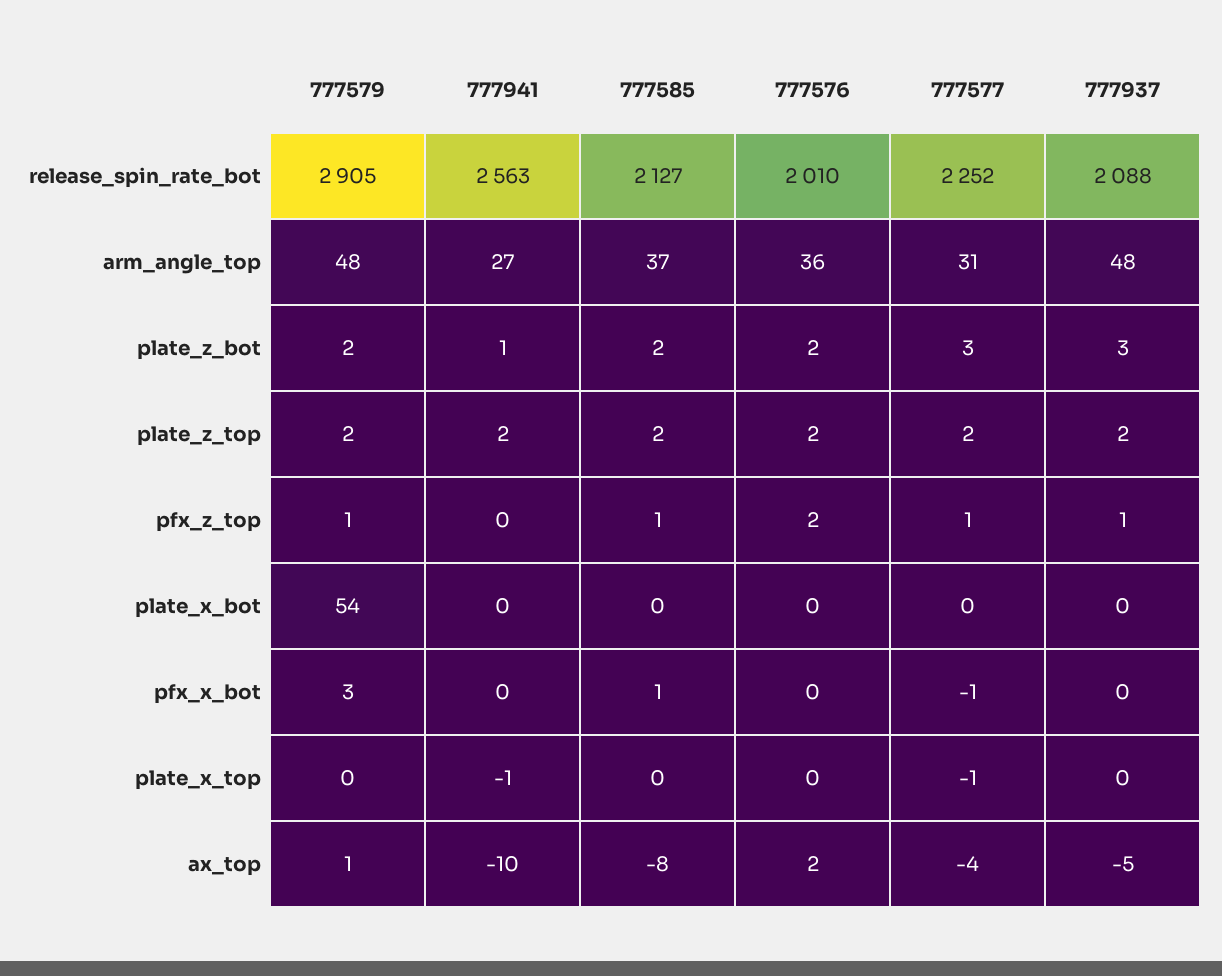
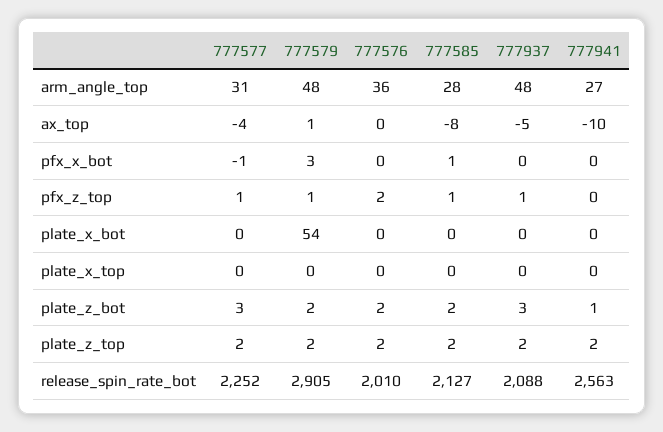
  {
    "777579": {
      "release_spin_rate_bot": 2905,
      "arm_angle_top": 48,
      "plate_z_bot": 2,
      "plate_z_top": 2,
      "pfx_z_top": 1,
      "plate_x_bot": 54,
      "pfx_x_bot": 3,
      "plate_x_top": 0,
      "ax_top": 1
    },
    "777941": {
      "release_spin_rate_bot": 2563,
      "arm_angle_top": 27,
      "plate_z_bot": 1,
      "plate_z_top": 2,
      "pfx_z_top": 0,
      "plate_x_bot": 0,
      "pfx_x_bot": 0,
-     "plate_x_top": -1,
+     "plate_x_top": 0,
      "ax_top": -10
    },
    "777585": {
      "release_spin_rate_bot": 2127,
-     "arm_angle_top": 37,
+     "arm_angle_top": 28,
      "plate_z_bot": 2,
      "plate_z_top": 2,
      "pfx_z_top": 1,
      "plate_x_bot": 0,
      "pfx_x_bot": 1,
      "plate_x_top": 0,
      "ax_top": -8
    },
    "777576": {
      "release_spin_rate_bot": 2010,
      "arm_angle_top": 36,
      "plate_z_bot": 2,
      "plate_z_top": 2,
      "pfx_z_top": 2,
      "plate_x_bot": 0,
      "pfx_x_bot": 0,
      "plate_x_top": 0,
-     "ax_top": 2
+     "ax_top": 0
    },
    "777577": {
      "release_spin_rate_bot": 2252,
      "arm_angle_top": 31,
      "plate_z_bot": 3,
      "plate_z_top": 2,
      "pfx_z_top": 1,
      "plate_x_bot": 0,
      "pfx_x_bot": -1,
-     "plate_x_top": -1,
+     "plate_x_top": 0,
      "ax_top": -4
    },
    "777937": {
      "release_spin_rate_bot": 2088,
      "arm_angle_top": 48,
      "plate_z_bot": 3,
      "plate_z_top": 2,
      "pfx_z_top": 1,
      "plate_x_bot": 0,
      "pfx_x_bot": 0,
      "plate_x_top": 0,
      "ax_top": -5
    }
  }

